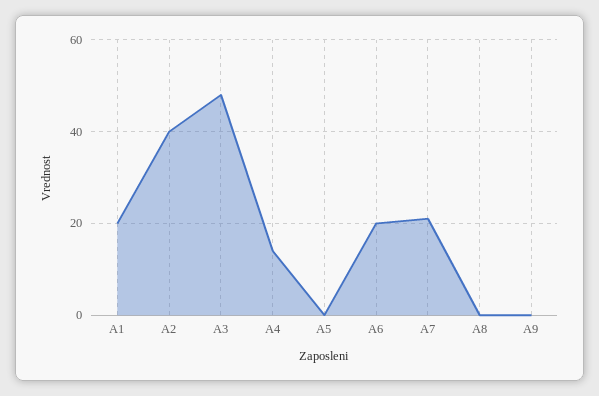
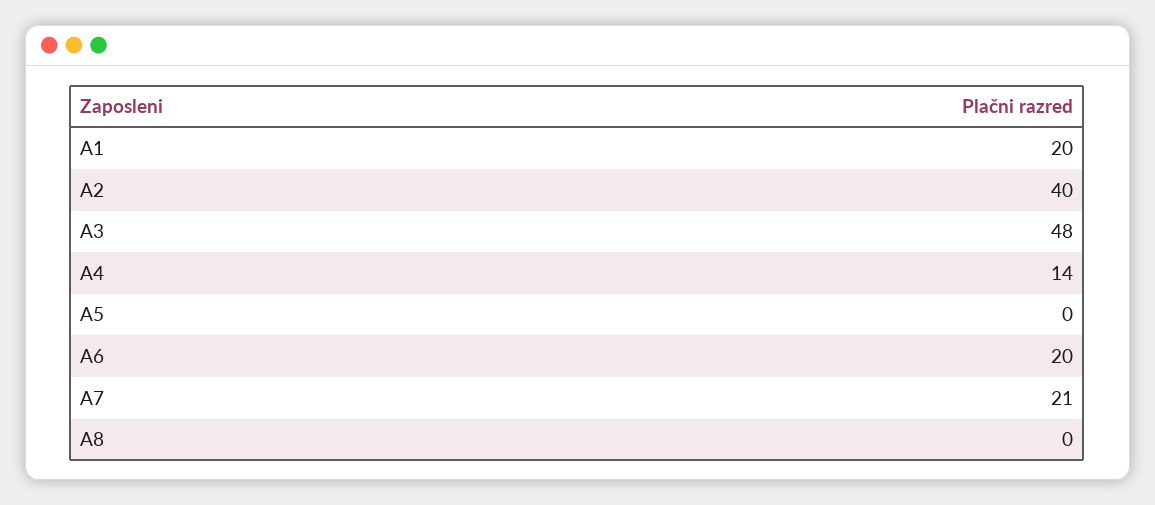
  {
    "A1": 20,
    "A2": 40,
    "A3": 48,
    "A4": 14,
    "A5": 0,
    "A6": 20,
    "A7": 21,
-   "A8": 0,
+   "A8": 0
-   "A9": 0
  }

